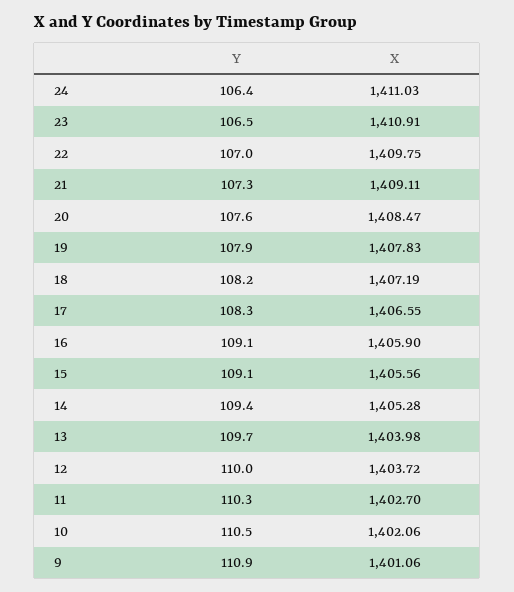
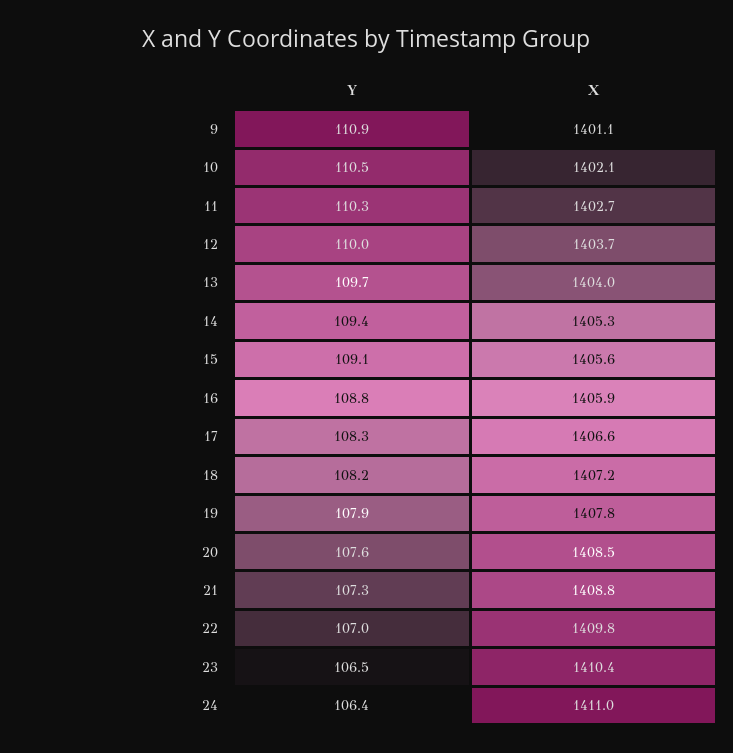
  {
    "Y": {
      "24": 106.4,
      "23": 106.5,
      "22": 107,
      "21": 107.3,
      "20": 107.6,
      "19": 107.9,
      "18": 108.2,
      "17": 108.3,
-     "16": 109.1,
+     "16": 108.8,
      "15": 109.1,
      "14": 109.4,
      "13": 109.7,
      "12": 110,
      "11": 110.3,
      "10": 110.5,
      "9": 110.9
    },
    "X": {
      "24": 1411.03,
-     "23": 1410.91,
+     "23": 1410.4,
      "22": 1409.75,
-     "21": 1409.11,
+     "21": 1408.8,
      "20": 1408.47,
      "19": 1407.83,
      "18": 1407.19,
      "17": 1406.55,
      "16": 1405.9,
      "15": 1405.56,
      "14": 1405.28,
      "13": 1403.98,
      "12": 1403.72,
      "11": 1402.7,
      "10": 1402.06,
      "9": 1401.06
    }
  }

